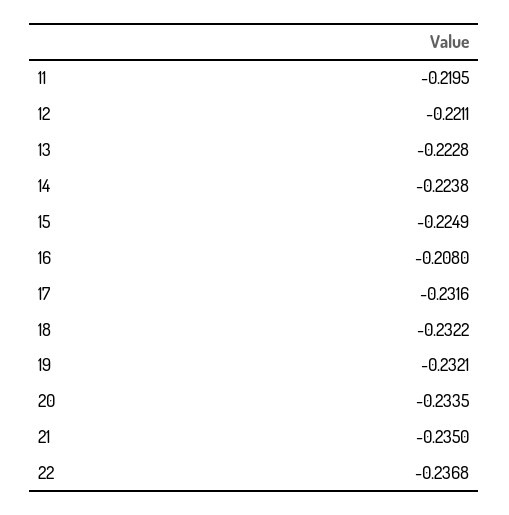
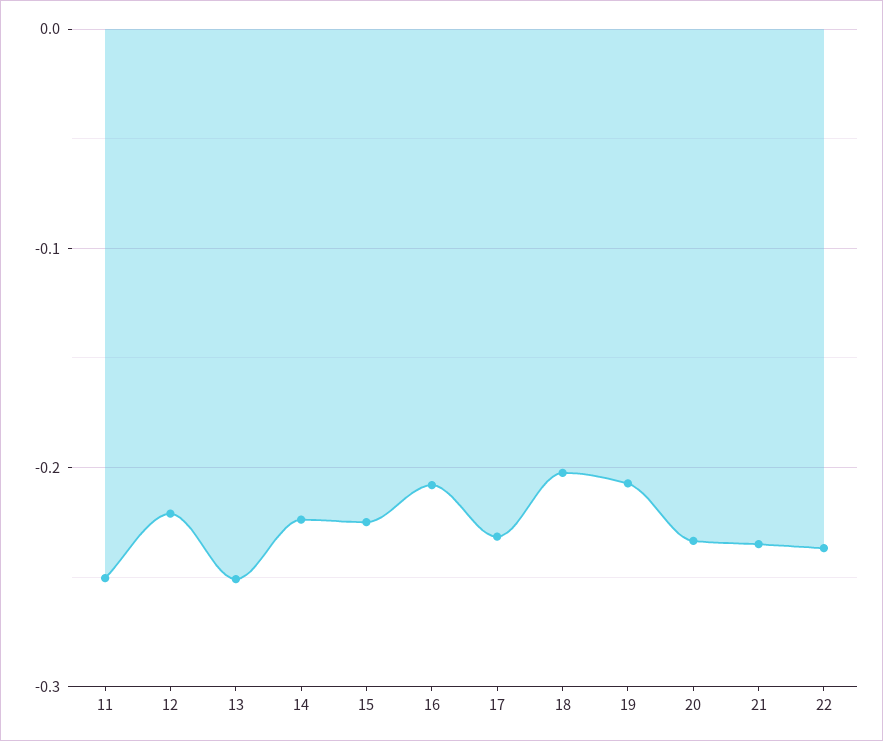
  {
-   "11": -0.2195,
+   "11": -0.25,
    "12": -0.2211,
-   "13": -0.2228,
+   "13": -0.25,
    "14": -0.2238,
    "15": -0.2249,
    "16": -0.208,
    "17": -0.2316,
-   "18": -0.2322,
+   "18": -0.2,
-   "19": -0.2321,
+   "19": -0.21,
    "20": -0.2335,
    "21": -0.235,
    "22": -0.2368
  }

